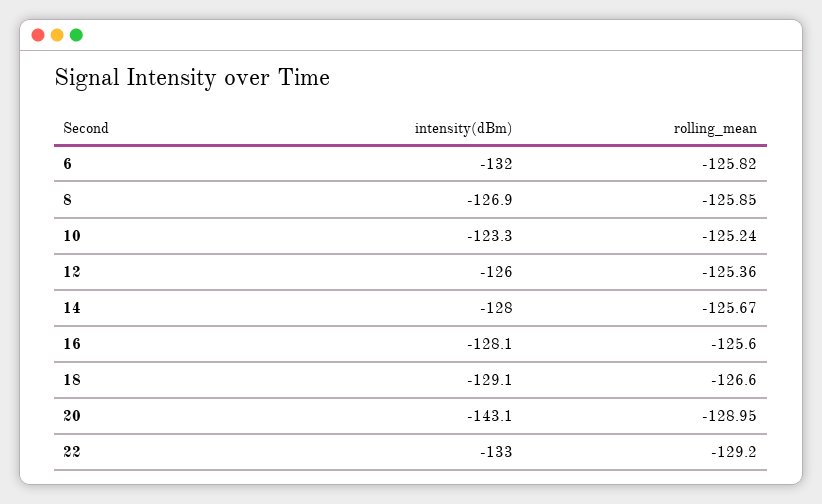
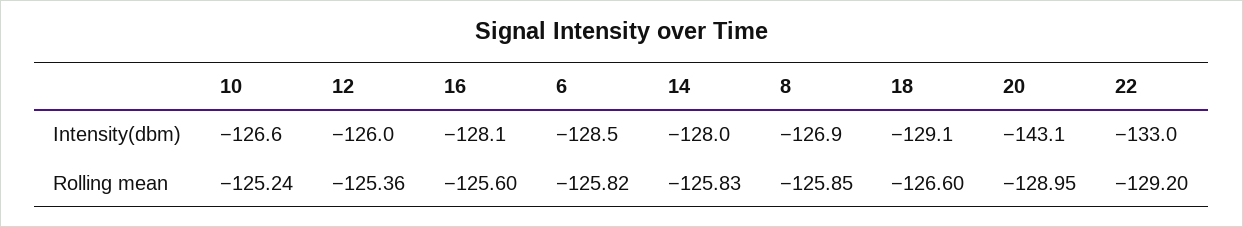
  {
    "intensity(dBm)": {
-     "6": -132,
+     "6": -128.5,
      "8": -126.9,
-     "10": -123.3,
+     "10": -126.6,
      "12": -126,
      "14": -128,
      "16": -128.1,
      "18": -129.1,
      "20": -143.1,
      "22": -133
    },
    "rolling_mean": {
      "6": -125.82,
      "8": -125.85,
      "10": -125.24,
      "12": -125.36,
-     "14": -125.67,
+     "14": -125.83,
      "16": -125.6,
      "18": -126.6,
      "20": -128.95,
      "22": -129.2
    }
  }

